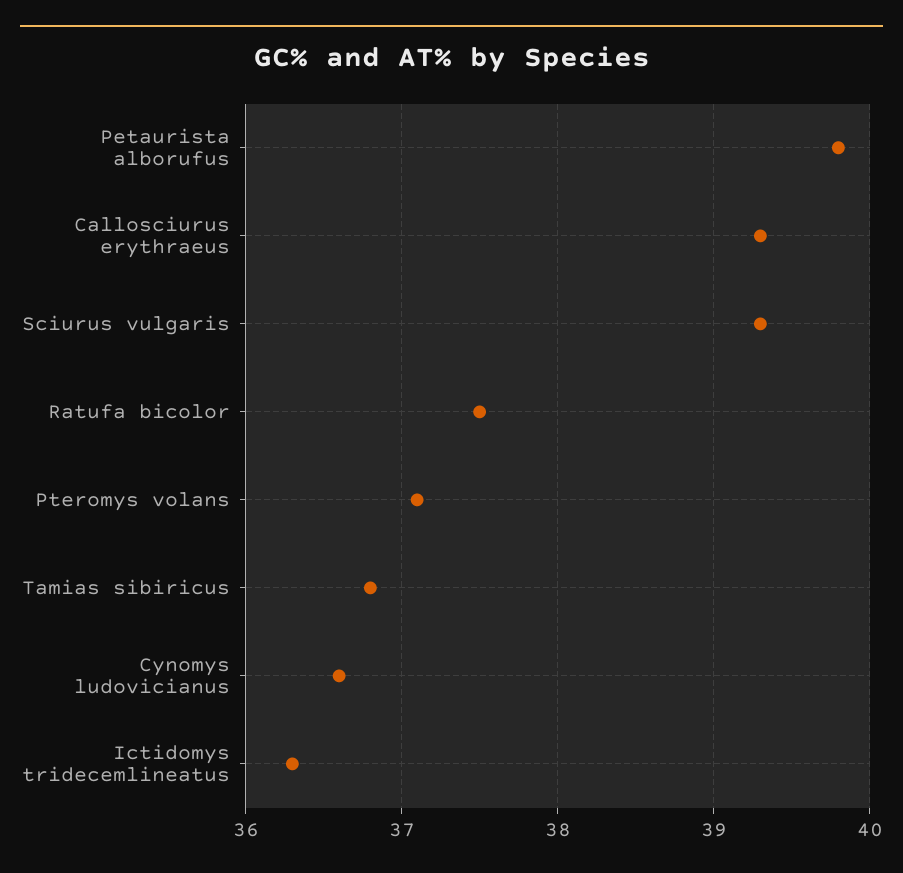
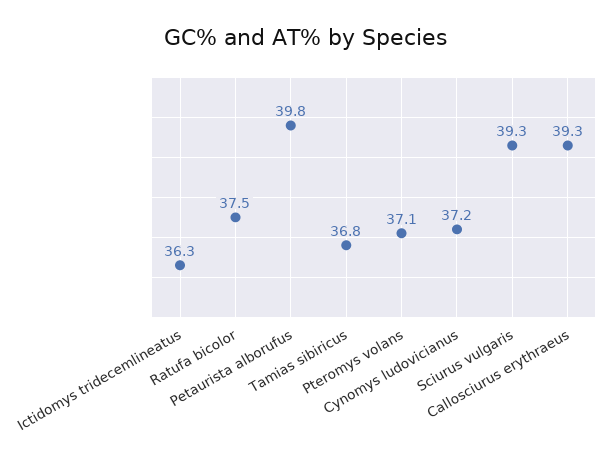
  {
    "Petaurista alborufus": 39.8,
    "Callosciurus erythraeus": 39.3,
    "Sciurus vulgaris": 39.3,
    "Ratufa bicolor": 37.5,
    "Pteromys volans": 37.1,
    "Tamias sibiricus": 36.8,
-   "Cynomys ludovicianus": 36.6,
+   "Cynomys ludovicianus": 37.2,
    "Ictidomys tridecemlineatus": 36.3
  }

